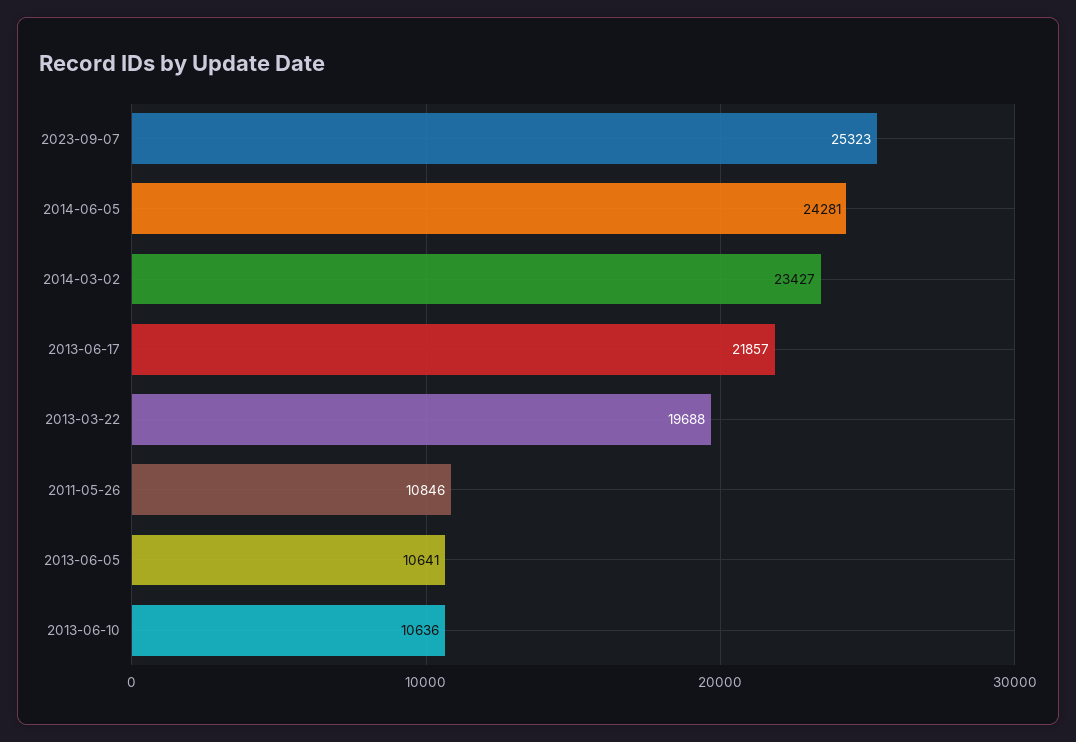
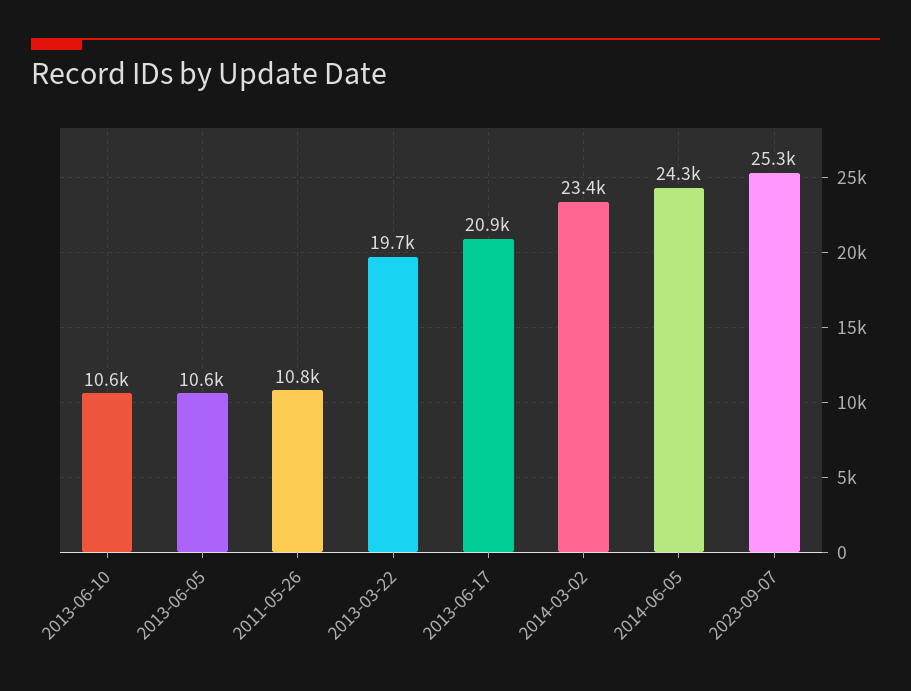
  {
    "2023-09-07": 25323,
    "2014-06-05": 24281,
    "2014-03-02": 23427,
-   "2013-06-17": 21857,
+   "2013-06-17": 20900,
    "2013-03-22": 19688,
    "2011-05-26": 10846,
    "2013-06-05": 10641,
    "2013-06-10": 10636
  }

